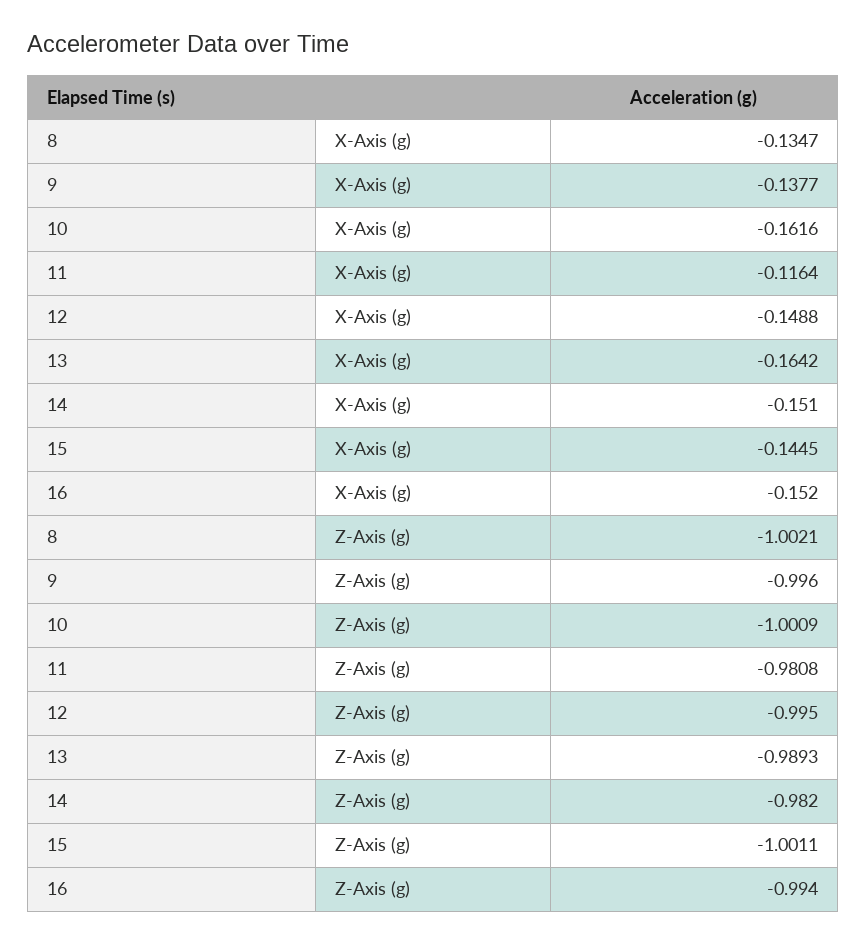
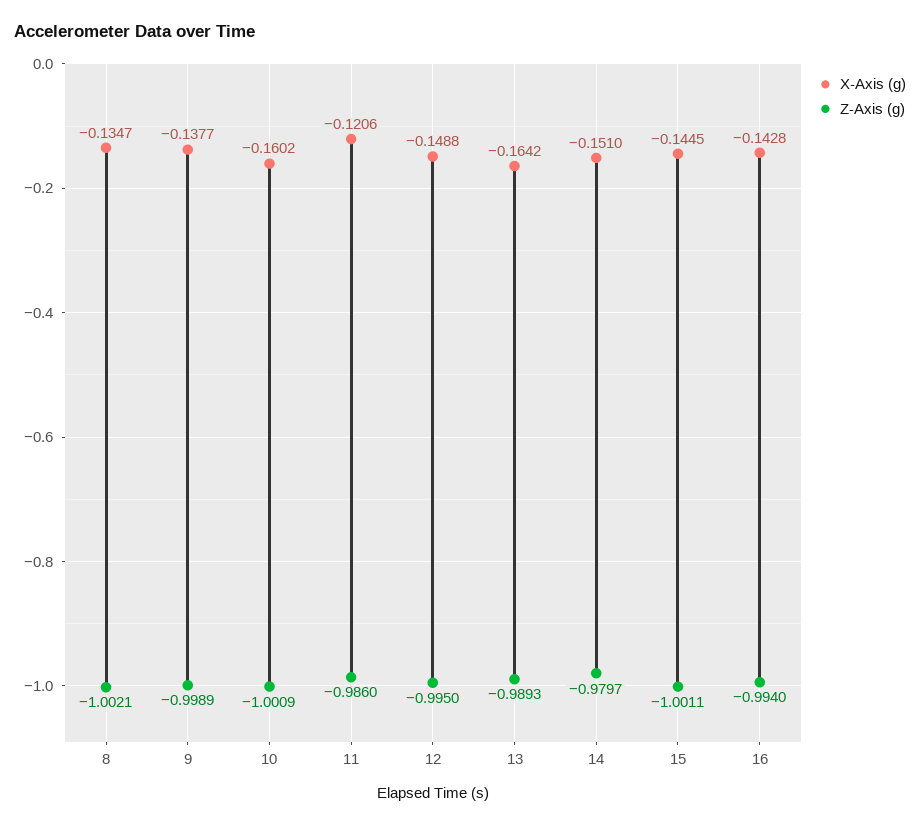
  {
    "X-Axis (g)": {
      "8": -0.1347,
      "9": -0.1377,
-     "10": -0.1616,
+     "10": -0.1602,
-     "11": -0.1164,
+     "11": -0.1206,
      "12": -0.1488,
      "13": -0.1642,
      "14": -0.151,
      "15": -0.1445,
-     "16": -0.152
+     "16": -0.1428
    },
    "Z-Axis (g)": {
      "8": -1.0021,
-     "9": -0.996,
+     "9": -0.9989,
      "10": -1.0009,
-     "11": -0.9808,
+     "11": -0.986,
      "12": -0.995,
      "13": -0.9893,
-     "14": -0.982,
+     "14": -0.9797,
      "15": -1.0011,
      "16": -0.994
    }
  }

